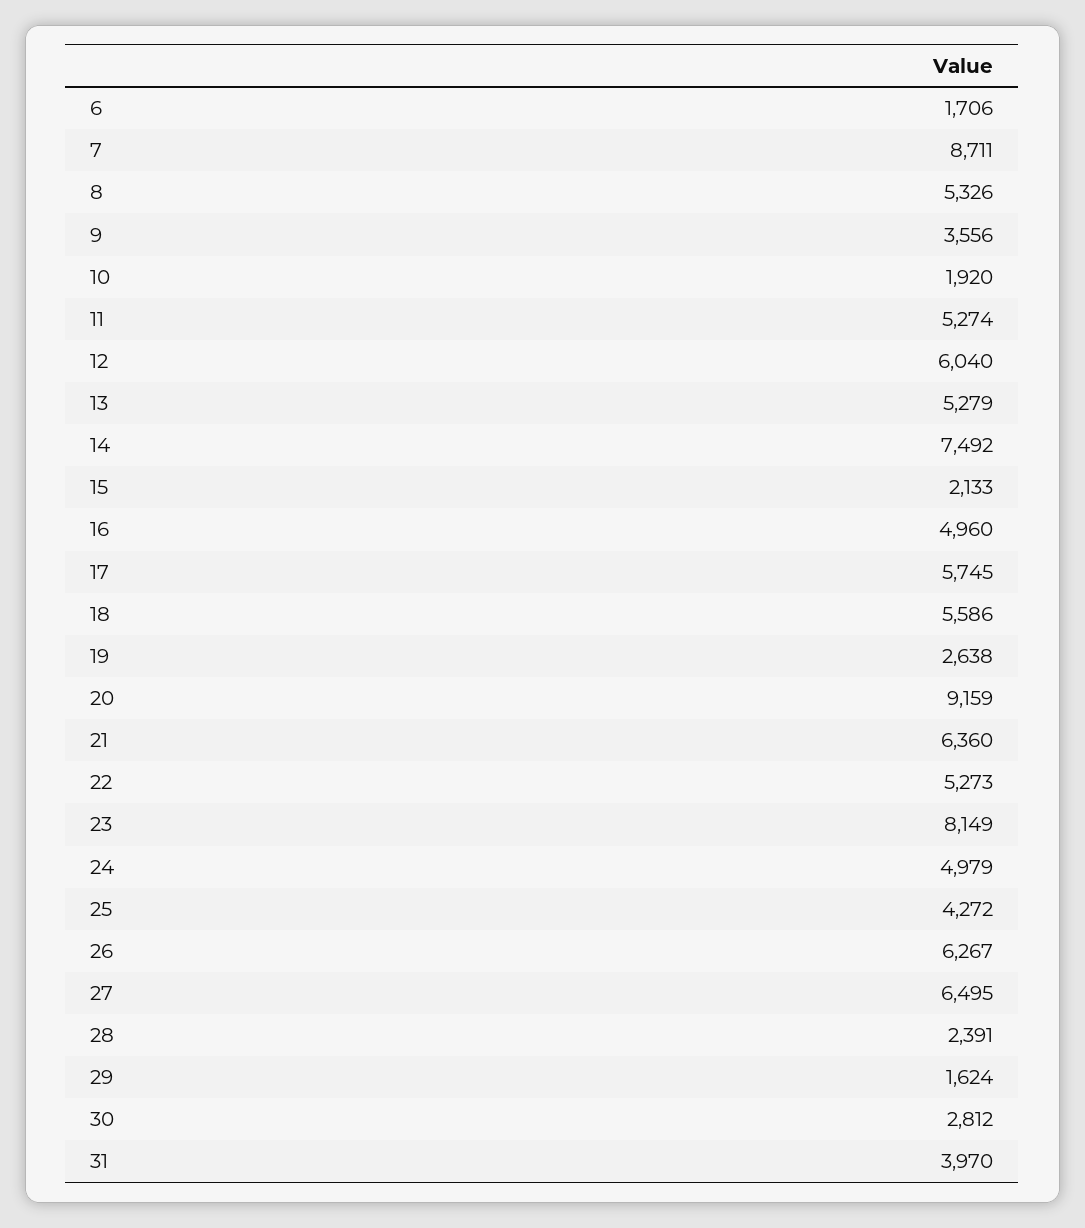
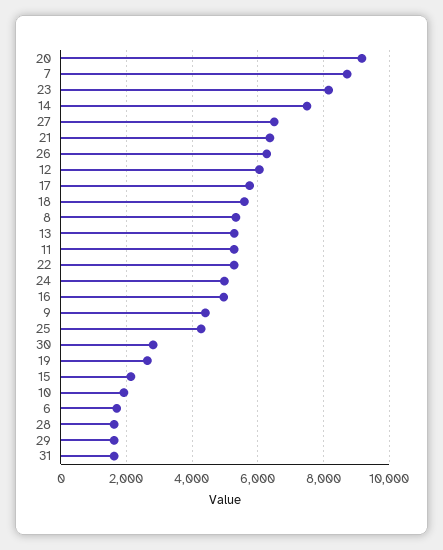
  {
    "6": 1706,
    "7": 8711,
    "8": 5326,
-   "9": 3556,
+   "9": 4400,
    "10": 1920,
    "11": 5274,
    "12": 6040,
    "13": 5279,
    "14": 7492,
    "15": 2133,
    "16": 4960,
    "17": 5745,
    "18": 5586,
    "19": 2638,
    "20": 9159,
    "21": 6360,
    "22": 5273,
    "23": 8149,
    "24": 4979,
    "25": 4272,
    "26": 6267,
    "27": 6495,
-   "28": 2391,
+   "28": 1600,
    "29": 1624,
    "30": 2812,
-   "31": 3970
+   "31": 1600
  }

